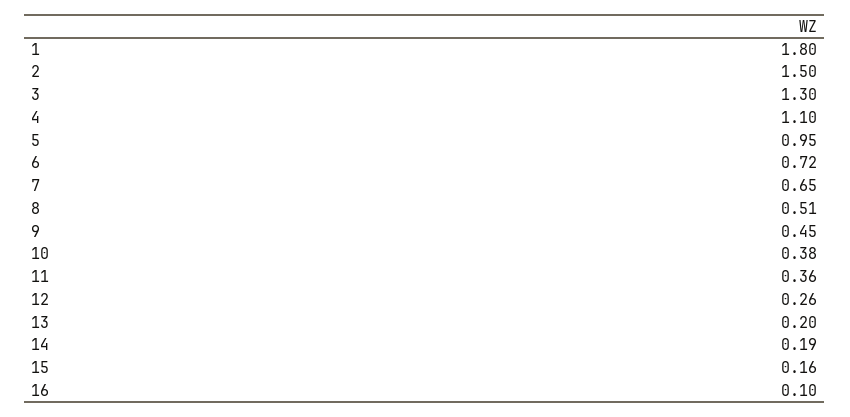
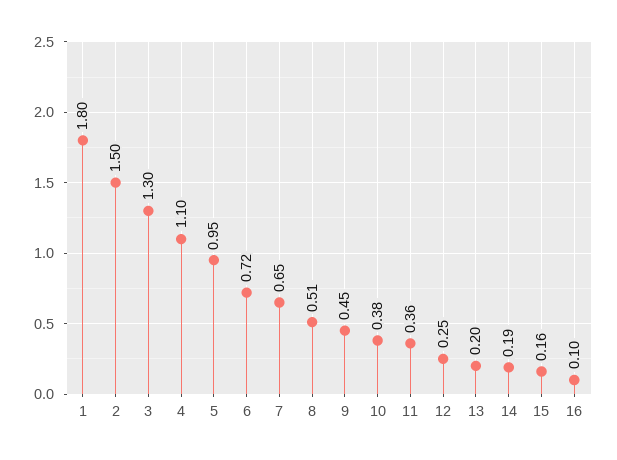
  {
    "1": 1.8,
    "2": 1.5,
    "3": 1.3,
    "4": 1.1,
    "5": 0.95,
    "6": 0.72,
    "7": 0.65,
    "8": 0.51,
    "9": 0.45,
    "10": 0.38,
    "11": 0.36,
-   "12": 0.26,
+   "12": 0.25,
    "13": 0.2,
    "14": 0.19,
    "15": 0.16,
    "16": 0.1
  }

